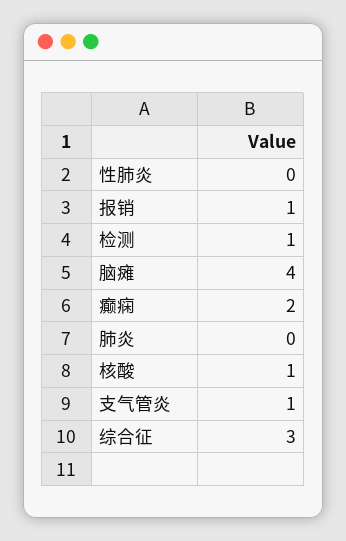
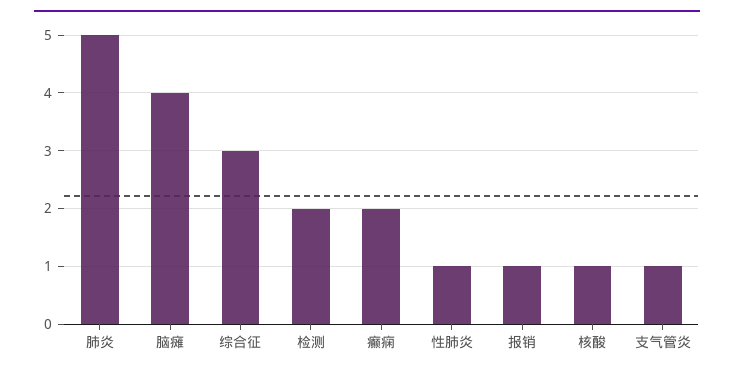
  {
-   "性肺炎": 0,
+   "性肺炎": 1,
    "报销": 1,
-   "检测": 1,
+   "检测": 2,
    "脑瘫": 4,
    "癫痫": 2,
-   "肺炎": 0,
+   "肺炎": 5,
    "核酸": 1,
    "支气管炎": 1,
    "综合征": 3
  }

